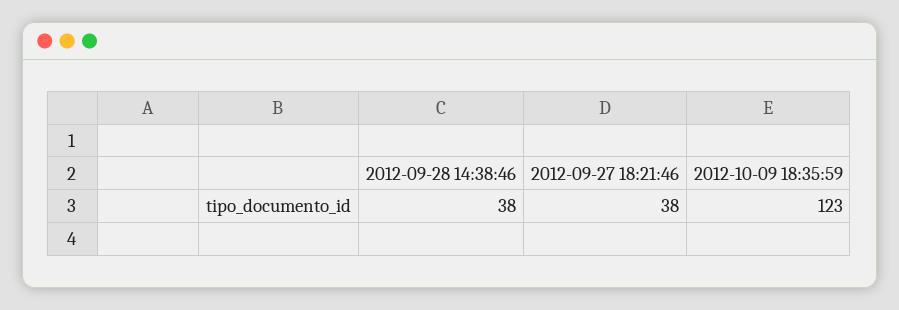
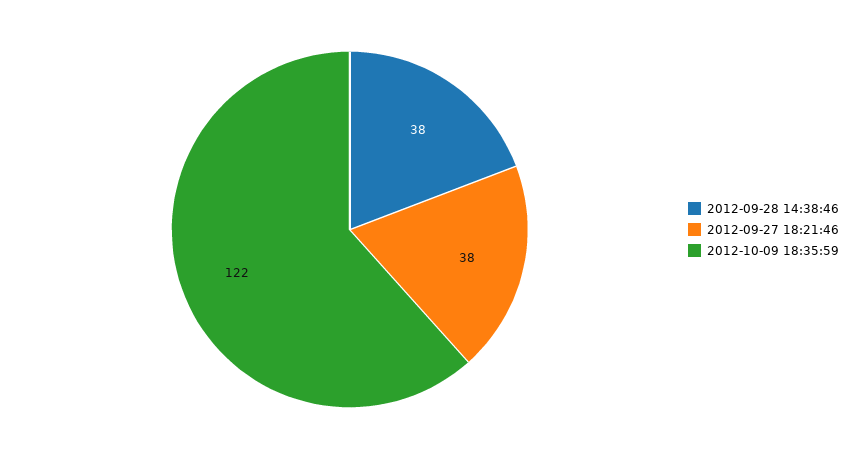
  {
    "2012-09-28 14:38:46": 38,
    "2012-09-27 18:21:46": 38,
-   "2012-10-09 18:35:59": 123
+   "2012-10-09 18:35:59": 122
  }

